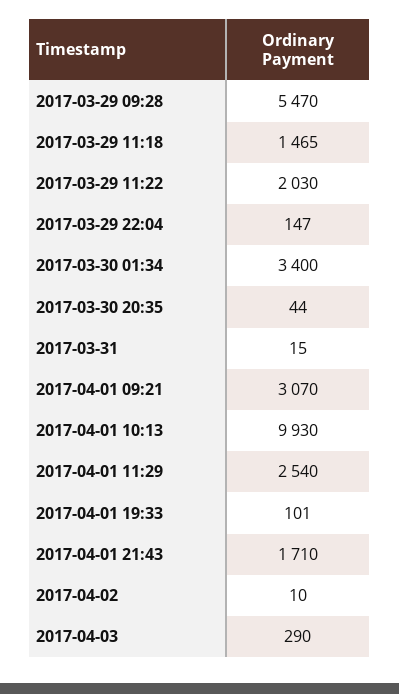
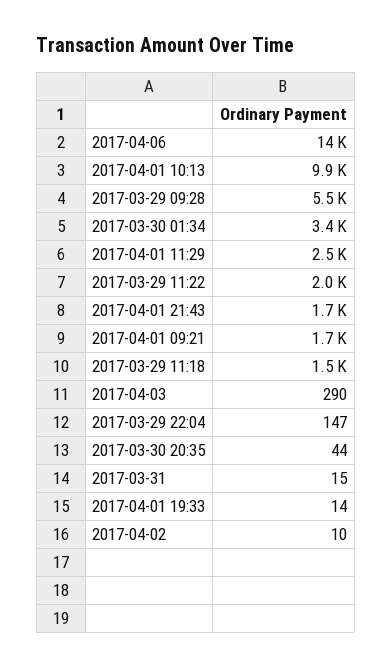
  {
    "2017-03-29 09:28": 5470,
    "2017-03-29 11:18": 1465,
    "2017-03-29 11:22": 2030,
    "2017-03-29 22:04": 147,
    "2017-03-30 01:34": 3400,
    "2017-03-30 20:35": 44,
    "2017-03-31": 15,
-   "2017-04-01 09:21": 3070,
+   "2017-04-01 09:21": 1700,
    "2017-04-01 10:13": 9930,
    "2017-04-01 11:29": 2540,
-   "2017-04-01 19:33": 101,
+   "2017-04-01 19:33": 14,
    "2017-04-01 21:43": 1710,
    "2017-04-02": 10,
-   "2017-04-03": 290
+   "2017-04-03": 290,
+   "2017-04-06": 14000
  }

